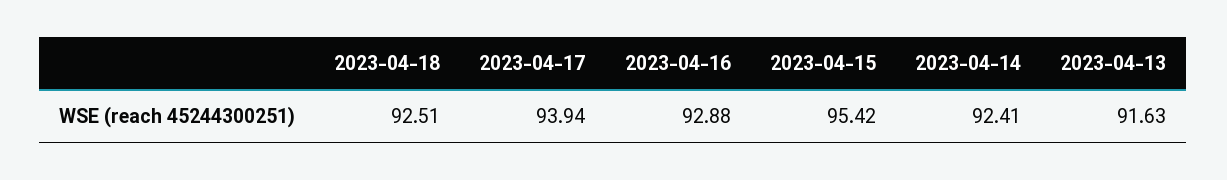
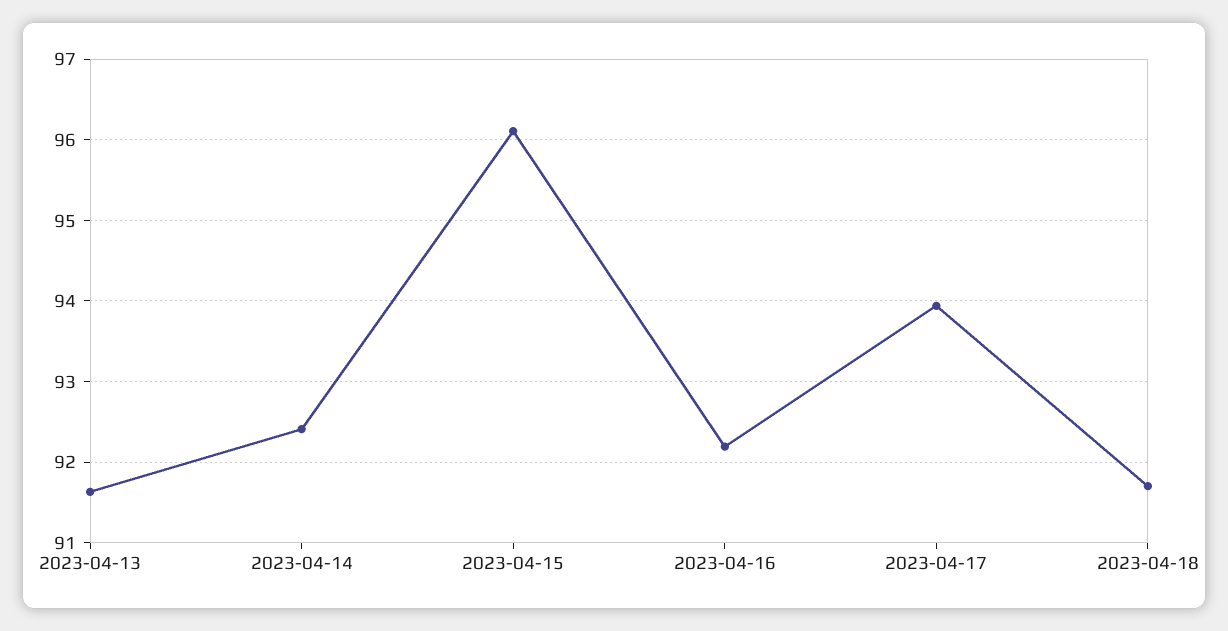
  {
-   "2023-04-18": 92.51,
+   "2023-04-18": 91.7,
    "2023-04-17": 93.94,
-   "2023-04-16": 92.88,
+   "2023-04-16": 92.2,
-   "2023-04-15": 95.42,
+   "2023-04-15": 96.1,
    "2023-04-14": 92.41,
    "2023-04-13": 91.63
  }

